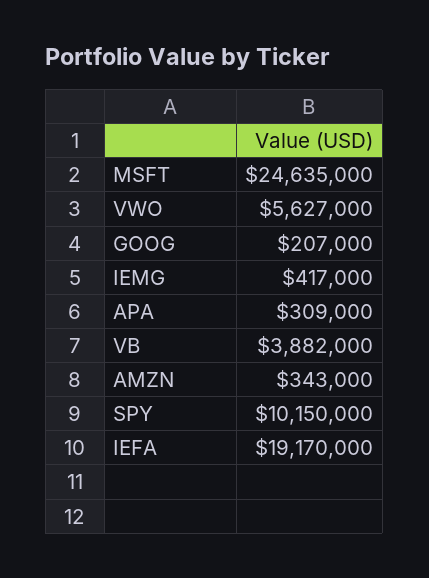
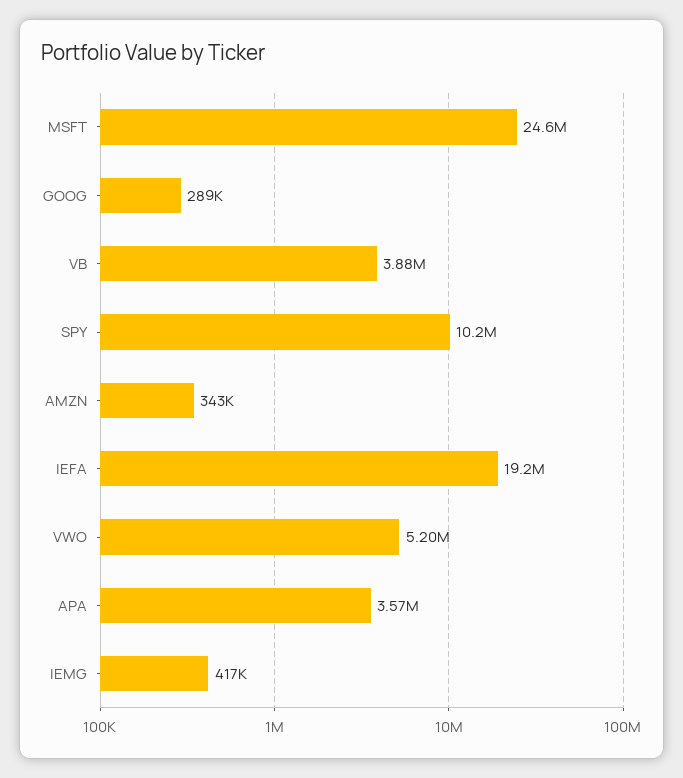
  {
    "MSFT": 24635000,
-   "VWO": 5627000,
+   "VWO": 5200000,
-   "GOOG": 207000,
+   "GOOG": 289000,
    "IEMG": 417000,
-   "APA": 309000,
+   "APA": 3570000,
    "VB": 3882000,
    "AMZN": 343000,
    "SPY": 10150000,
    "IEFA": 19170000
  }

